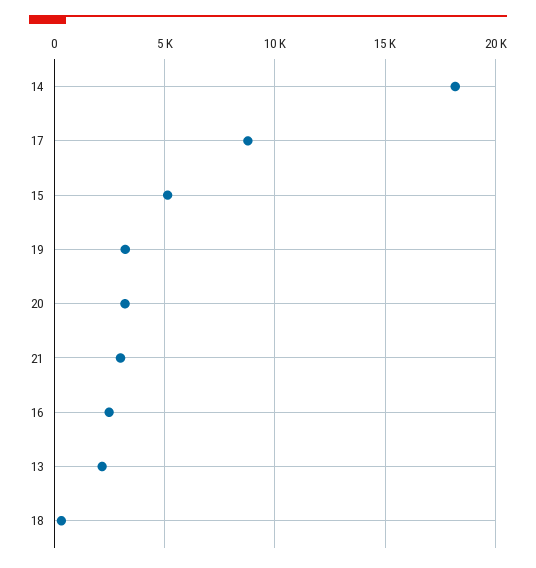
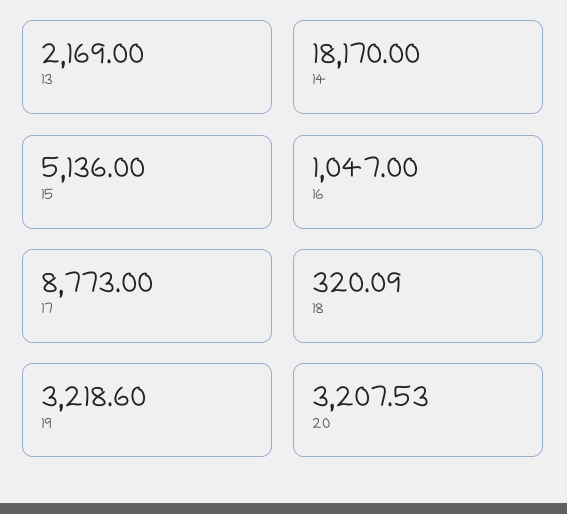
  {
    "14": 18170,
    "17": 8773,
    "15": 5136,
    "19": 3218.6,
    "20": 3207.53,
-   "21": 3000,
-   "16": 2500,
+   "16": 1047,
    "13": 2169,
    "18": 320.09
  }

